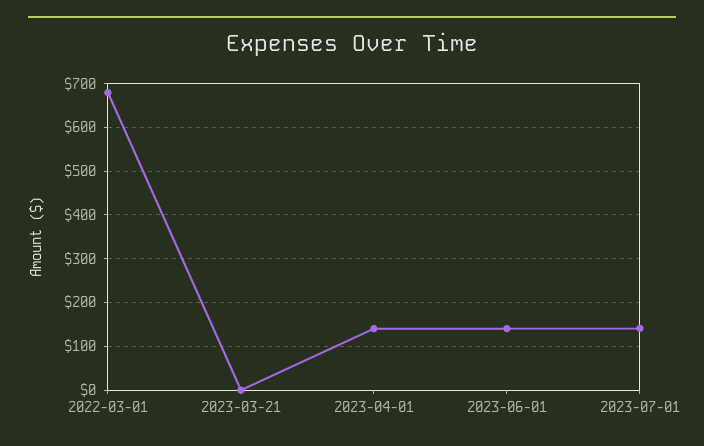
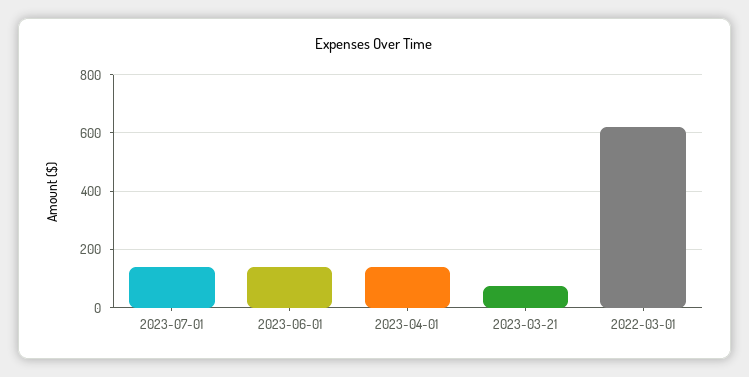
  {
-   "2022-03-01": 680,
+   "2022-03-01": 625,
-   "2023-03-21": 0,
+   "2023-03-21": 75,
    "2023-04-01": 140,
    "2023-06-01": 140,
    "2023-07-01": 140
  }

